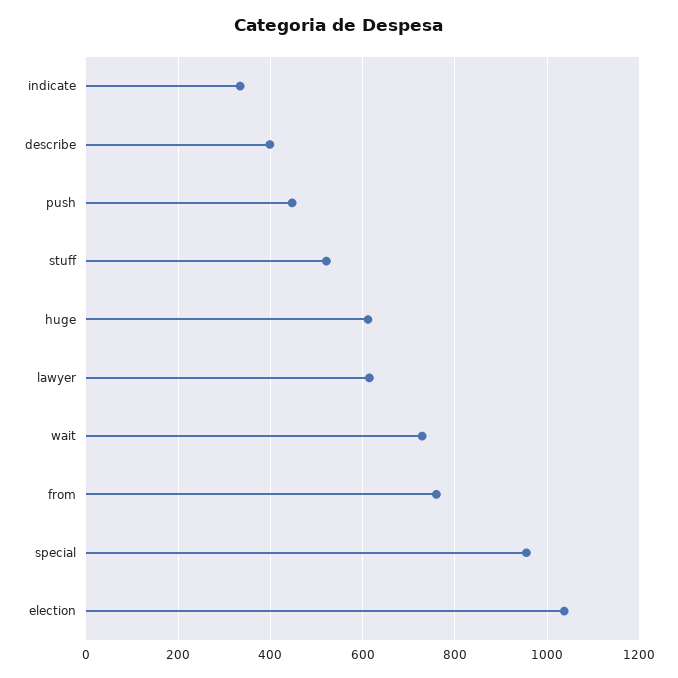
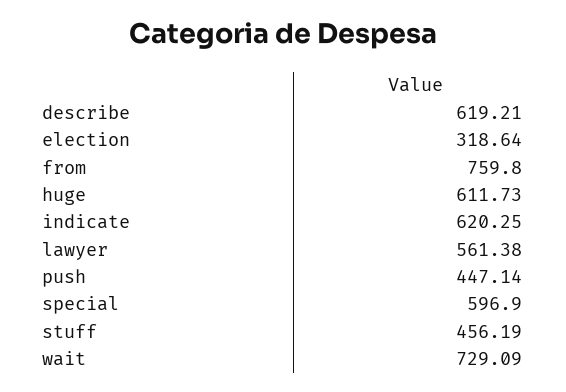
  {
-   "indicate": 340,
+   "indicate": 620.25,
-   "describe": 400,
+   "describe": 619.21,
    "push": 447.14,
-   "stuff": 520,
+   "stuff": 456.19,
    "huge": 611.73,
-   "lawyer": 620,
+   "lawyer": 561.38,
    "wait": 729.09,
    "from": 759.8,
-   "special": 960,
+   "special": 596.9,
-   "election": 1040
+   "election": 318.64
  }

